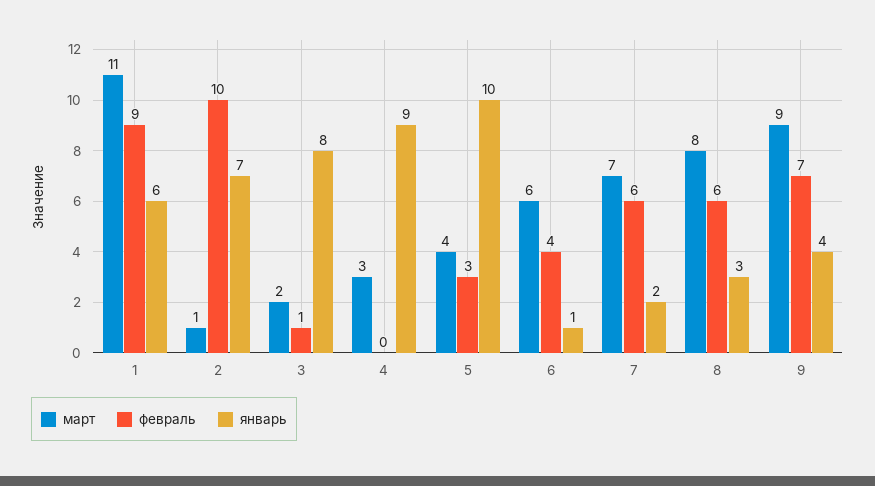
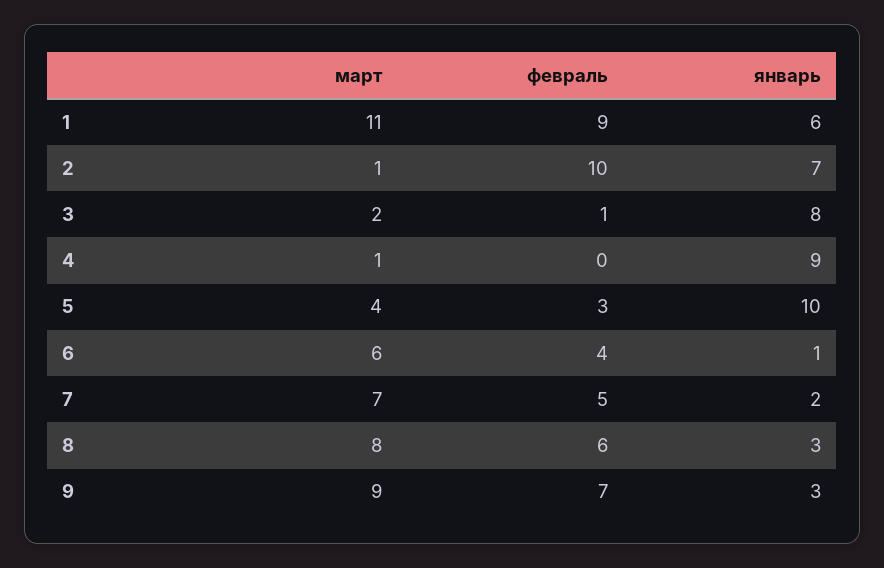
  {
    "март": {
      "1": 11,
      "2": 1,
      "3": 2,
-     "4": 3,
+     "4": 1,
      "5": 4,
      "6": 6,
      "7": 7,
      "8": 8,
      "9": 9
    },
    "февраль": {
      "1": 9,
      "2": 10,
      "3": 1,
      "4": 0,
      "5": 3,
      "6": 4,
-     "7": 6,
+     "7": 5,
      "8": 6,
      "9": 7
    },
    "январь": {
      "1": 6,
      "2": 7,
      "3": 8,
      "4": 9,
      "5": 10,
      "6": 1,
      "7": 2,
      "8": 3,
-     "9": 4
+     "9": 3
    }
  }

